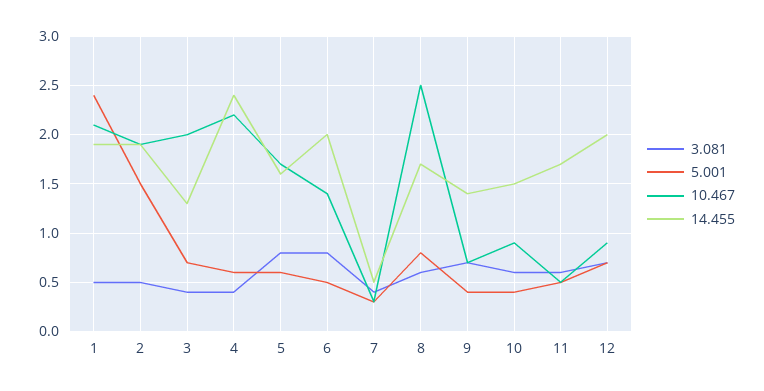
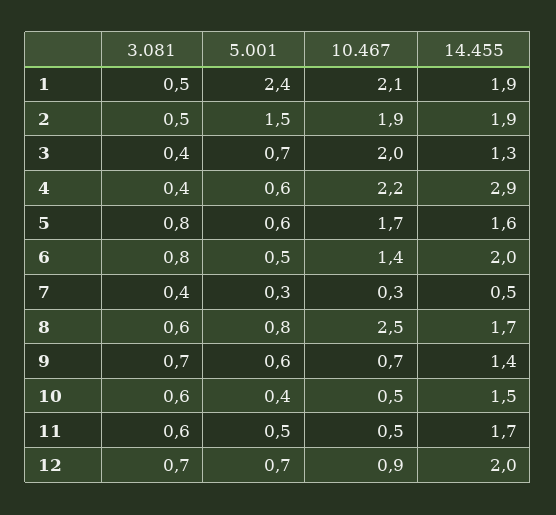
  {
    "3.081": {
      "1": 0.5,
      "2": 0.5,
      "3": 0.4,
      "4": 0.4,
      "5": 0.8,
      "6": 0.8,
      "7": 0.4,
      "8": 0.6,
      "9": 0.7,
      "10": 0.6,
      "11": 0.6,
      "12": 0.7
    },
    "5.001": {
      "1": 2.4,
      "2": 1.5,
      "3": 0.7,
      "4": 0.6,
      "5": 0.6,
      "6": 0.5,
      "7": 0.3,
      "8": 0.8,
-     "9": 0.4,
+     "9": 0.6,
      "10": 0.4,
      "11": 0.5,
      "12": 0.7
    },
    "10.467": {
      "1": 2.1,
      "2": 1.9,
      "3": 2,
      "4": 2.2,
      "5": 1.7,
      "6": 1.4,
      "7": 0.3,
      "8": 2.5,
      "9": 0.7,
-     "10": 0.9,
+     "10": 0.5,
      "11": 0.5,
      "12": 0.9
    },
    "14.455": {
      "1": 1.9,
      "2": 1.9,
      "3": 1.3,
-     "4": 2.4,
+     "4": 2.9,
      "5": 1.6,
      "6": 2,
      "7": 0.5,
      "8": 1.7,
      "9": 1.4,
      "10": 1.5,
      "11": 1.7,
      "12": 2
    }
  }

